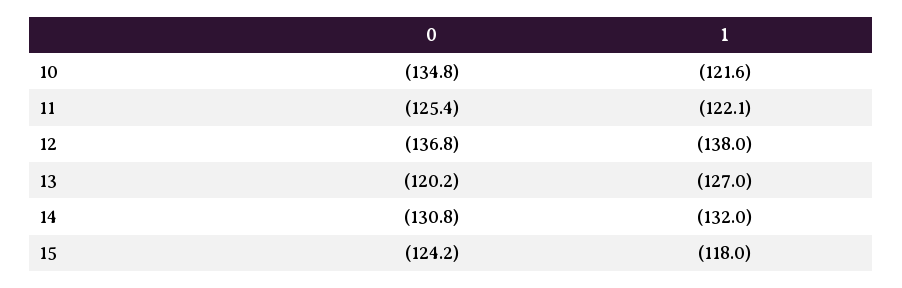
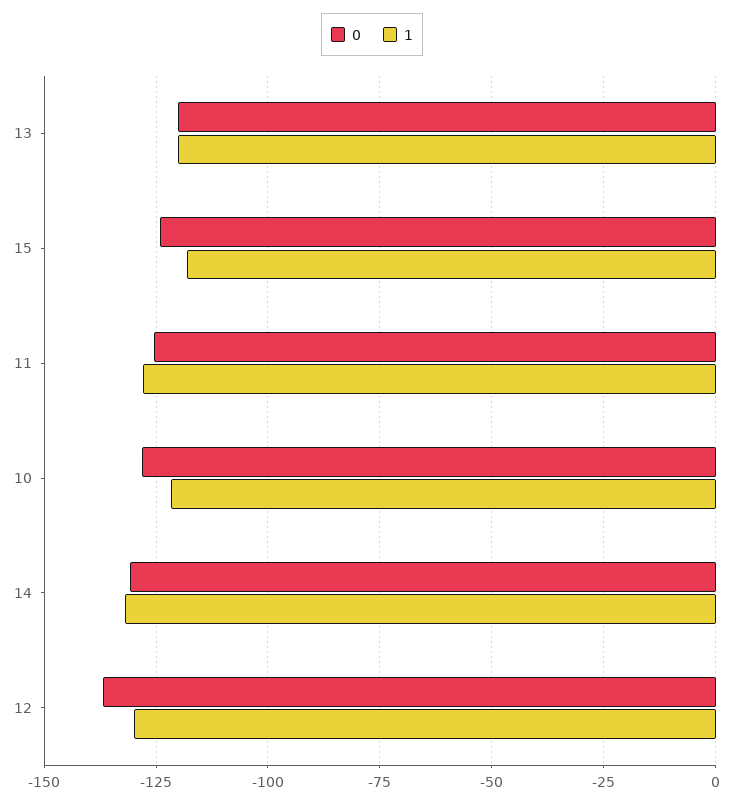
  {
    "0": {
-     "10": -134.8,
+     "10": -127.5,
      "11": -125.4,
      "12": -136.8,
      "13": -120.2,
      "14": -130.8,
      "15": -124.2
    },
    "1": {
      "10": -121.6,
-     "11": -122.1,
+     "11": -127.5,
-     "12": -138,
+     "12": -130,
-     "13": -127,
+     "13": -120,
      "14": -132,
      "15": -118
    }
  }

